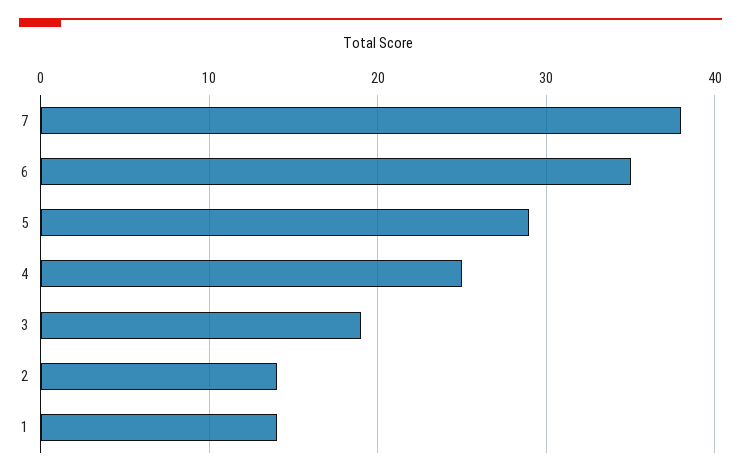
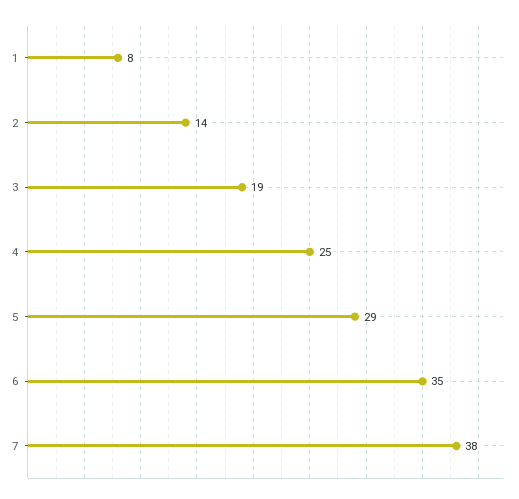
  {
    "7": 38,
    "6": 35,
    "5": 29,
    "4": 25,
    "3": 19,
    "2": 14,
-   "1": 14
+   "1": 8
  }

